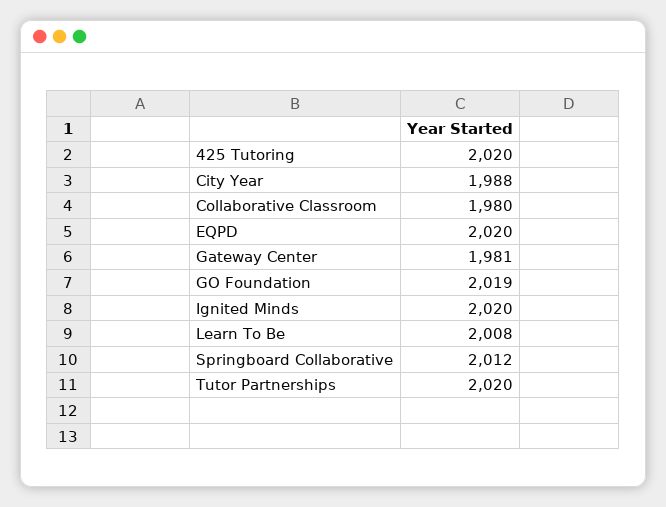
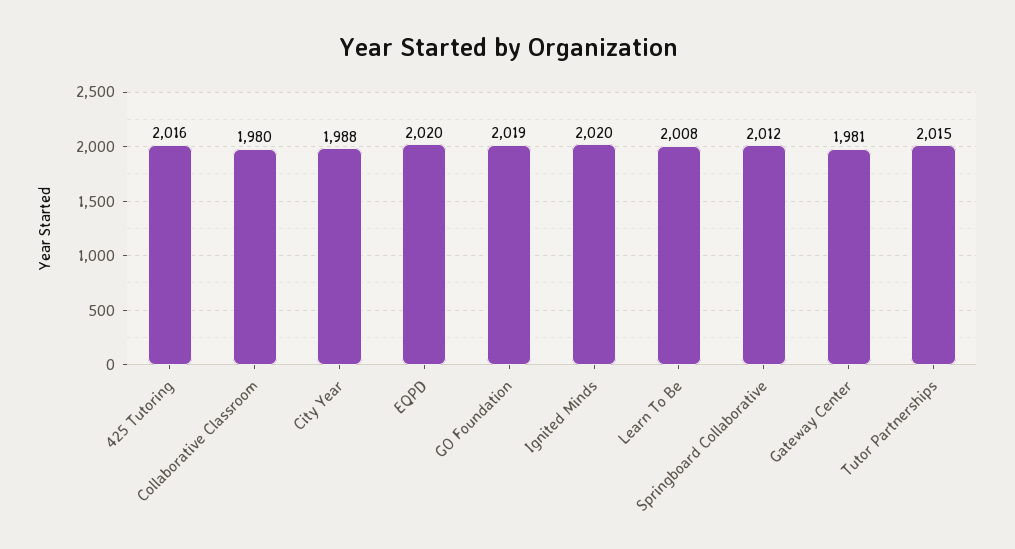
  {
-   "425 Tutoring": 2020,
+   "425 Tutoring": 2016,
    "City Year": 1988,
    "Collaborative Classroom": 1980,
    "EQPD": 2020,
    "Gateway Center": 1981,
    "GO Foundation": 2019,
    "Ignited Minds": 2020,
    "Learn To Be": 2008,
    "Springboard Collaborative": 2012,
-   "Tutor Partnerships": 2020
+   "Tutor Partnerships": 2015
  }

